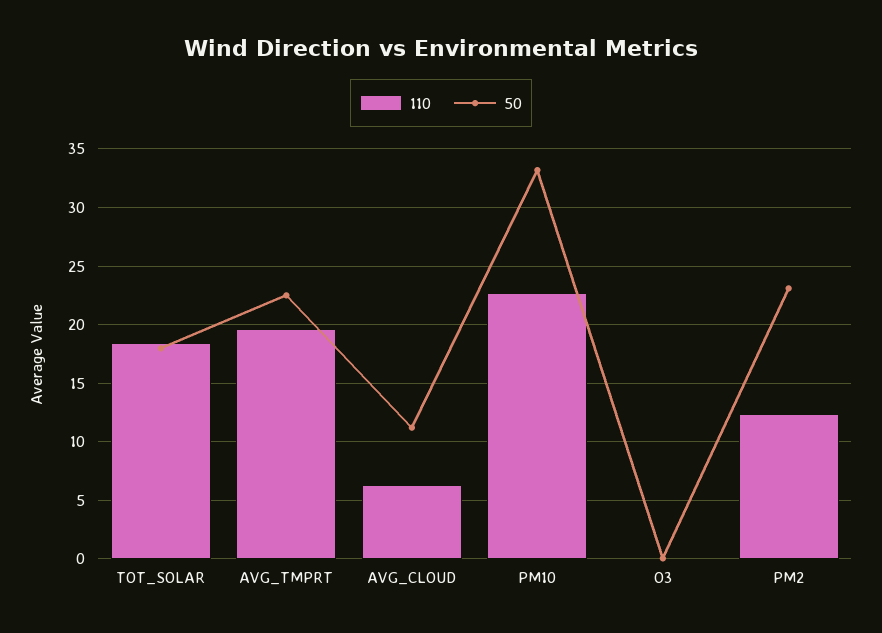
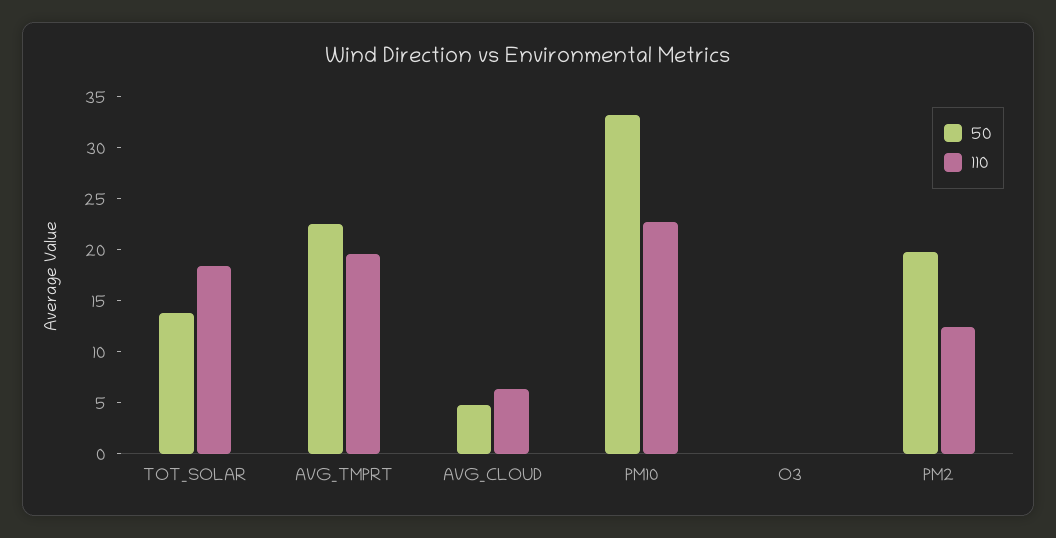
  {
    "110": {
      "TOT_SOLAR": 18,
      "AVG_TMPRT": 20,
      "AVG_CLOUD": 6,
      "PM10": 23,
      "O3": 0,
      "PM2": 12
    },
    "50": {
-     "TOT_SOLAR": 18,
+     "TOT_SOLAR": 14,
      "AVG_TMPRT": 23,
-     "AVG_CLOUD": 11,
+     "AVG_CLOUD": 5,
      "PM10": 33,
      "O3": 0,
-     "PM2": 23
+     "PM2": 20
    }
  }

